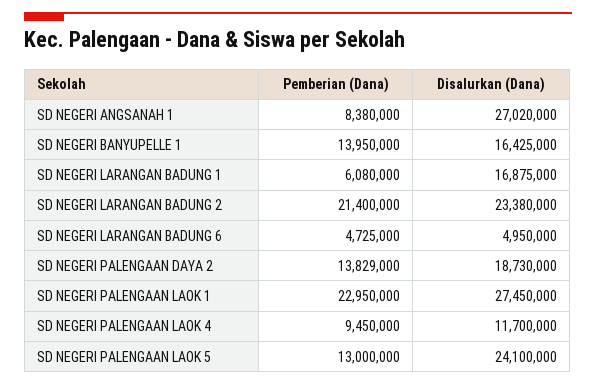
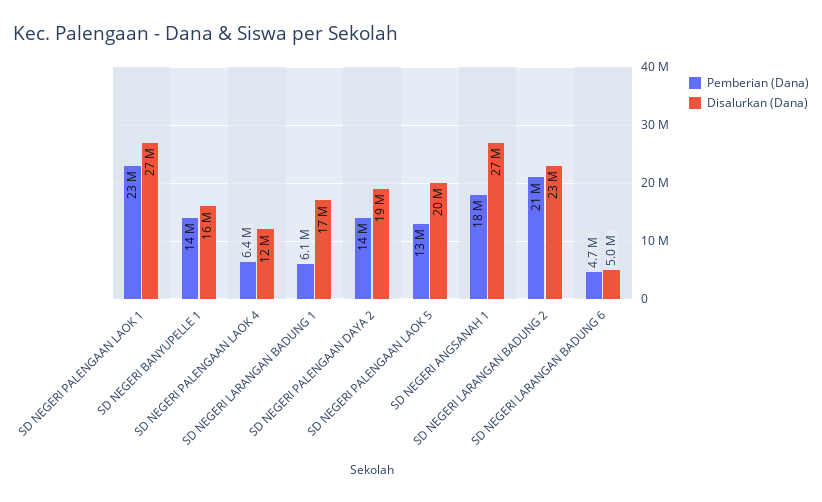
  {
    "Pemberian (Dana)": {
-     "SD NEGERI ANGSANAH 1": 8380000,
+     "SD NEGERI ANGSANAH 1": 18000000,
      "SD NEGERI BANYUPELLE 1": 13950000,
      "SD NEGERI LARANGAN BADUNG 1": 6080000,
      "SD NEGERI LARANGAN BADUNG 2": 21400000,
      "SD NEGERI LARANGAN BADUNG 6": 4725000,
      "SD NEGERI PALENGAAN DAYA 2": 13829000,
      "SD NEGERI PALENGAAN LAOK 1": 22950000,
-     "SD NEGERI PALENGAAN LAOK 4": 9450000,
+     "SD NEGERI PALENGAAN LAOK 4": 6400000,
      "SD NEGERI PALENGAAN LAOK 5": 13000000
    },
    "Disalurkan (Dana)": {
      "SD NEGERI ANGSANAH 1": 27020000,
      "SD NEGERI BANYUPELLE 1": 16425000,
      "SD NEGERI LARANGAN BADUNG 1": 16875000,
      "SD NEGERI LARANGAN BADUNG 2": 23380000,
      "SD NEGERI LARANGAN BADUNG 6": 4950000,
      "SD NEGERI PALENGAAN DAYA 2": 18730000,
      "SD NEGERI PALENGAAN LAOK 1": 27450000,
      "SD NEGERI PALENGAAN LAOK 4": 11700000,
-     "SD NEGERI PALENGAAN LAOK 5": 24100000
+     "SD NEGERI PALENGAAN LAOK 5": 20000000
    }
  }

